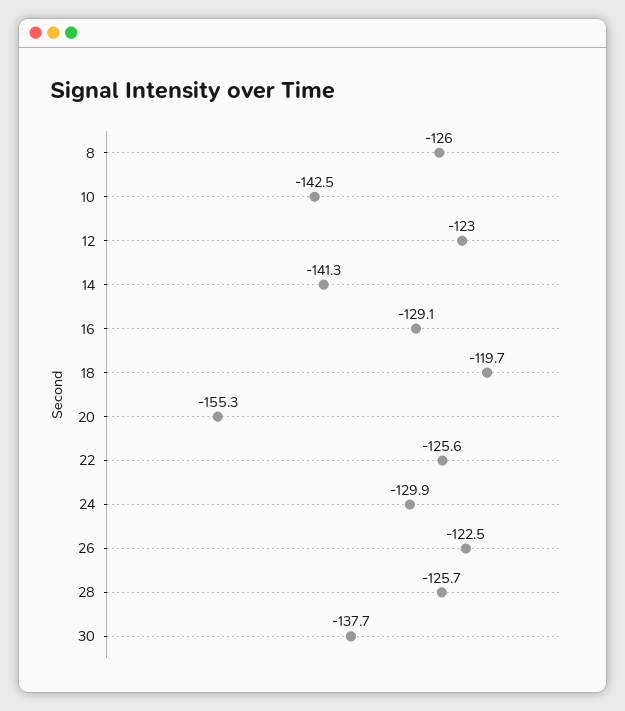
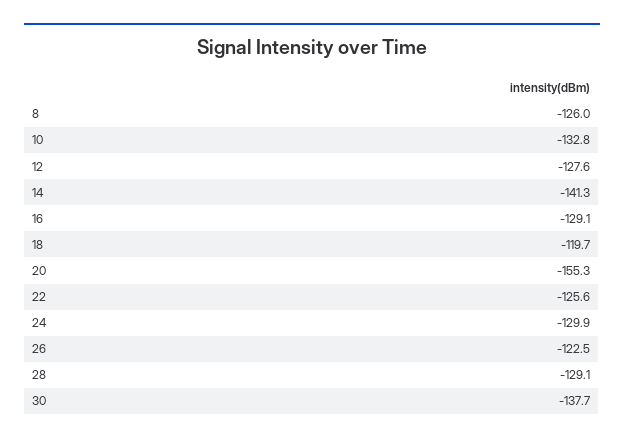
  {
    "8": -126,
-   "10": -142.5,
+   "10": -132.8,
-   "12": -123,
+   "12": -127.6,
    "14": -141.3,
    "16": -129.1,
    "18": -119.7,
    "20": -155.3,
    "22": -125.6,
    "24": -129.9,
    "26": -122.5,
-   "28": -125.7,
+   "28": -129.1,
    "30": -137.7
  }

